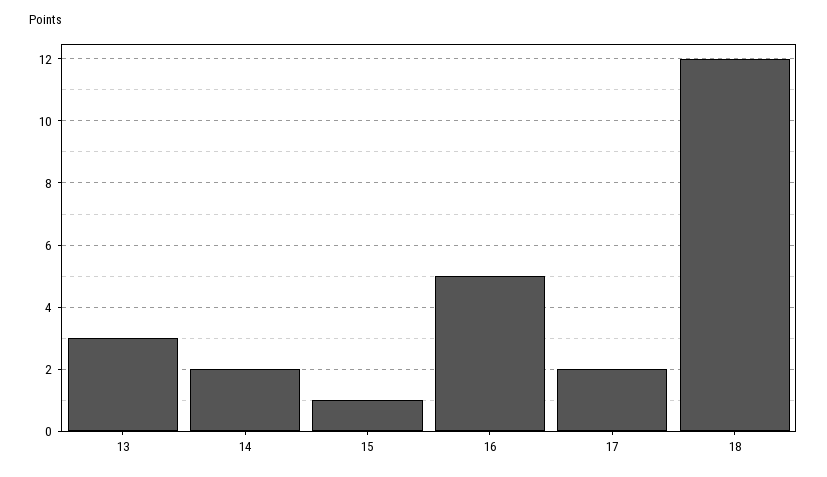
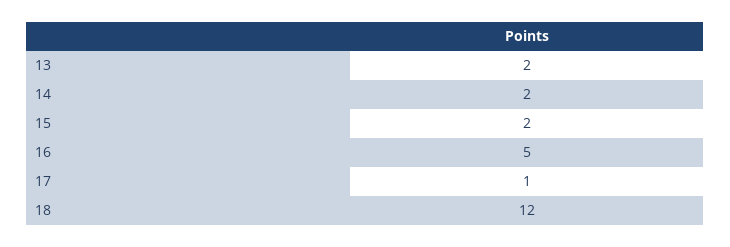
  {
-   "13": 3,
+   "13": 2,
    "14": 2,
-   "15": 1,
+   "15": 2,
    "16": 5,
-   "17": 2,
+   "17": 1,
    "18": 12
  }

